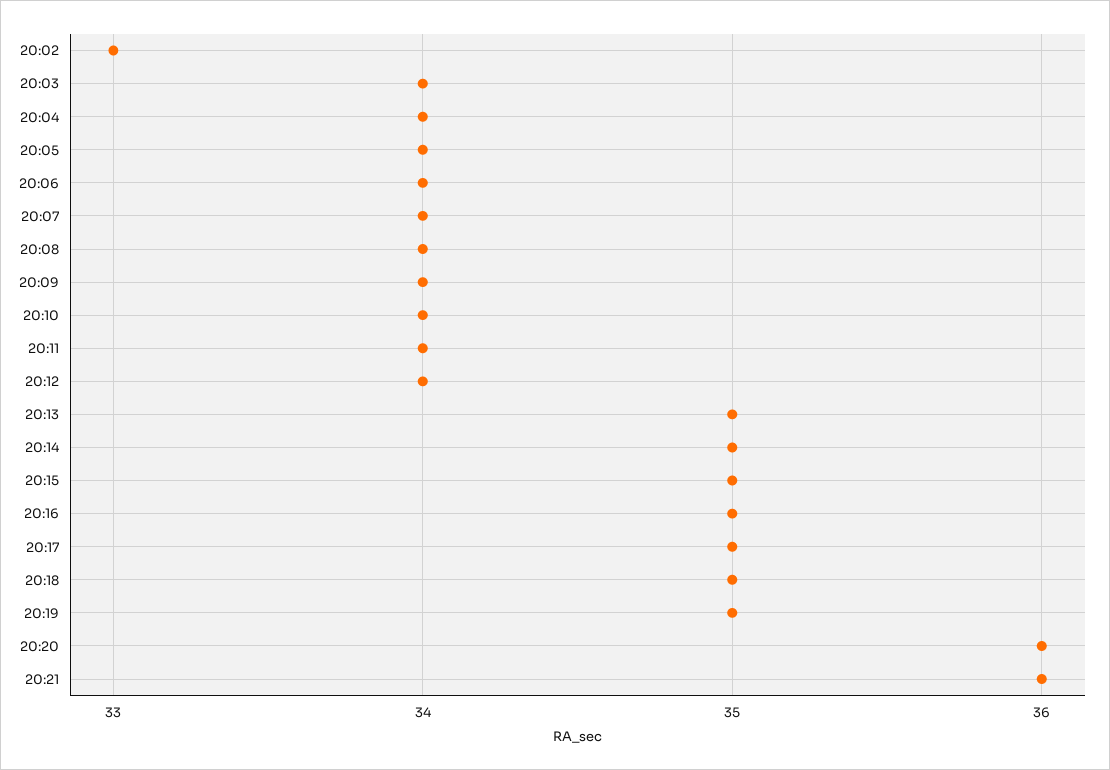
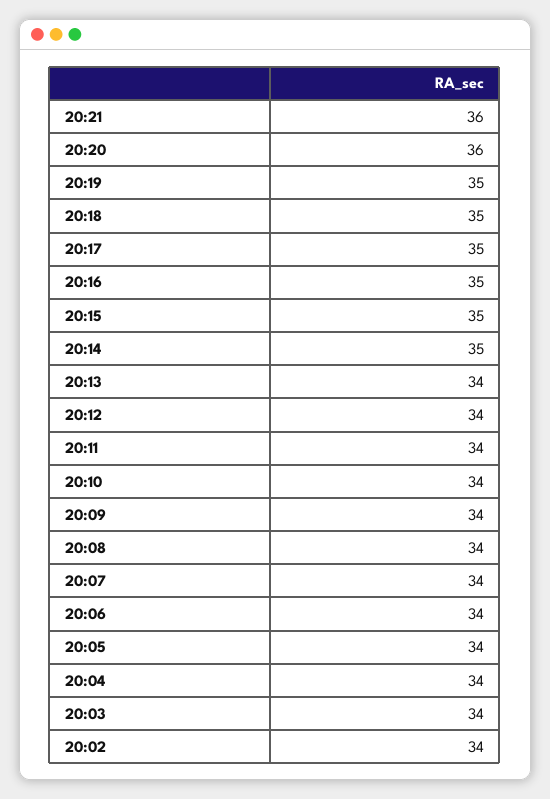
  {
-   "20:02": 33,
+   "20:02": 34,
    "20:03": 34,
    "20:04": 34,
    "20:05": 34,
    "20:06": 34,
    "20:07": 34,
    "20:08": 34,
    "20:09": 34,
    "20:10": 34,
    "20:11": 34,
    "20:12": 34,
-   "20:13": 35,
+   "20:13": 34,
    "20:14": 35,
    "20:15": 35,
    "20:16": 35,
    "20:17": 35,
    "20:18": 35,
    "20:19": 35,
    "20:20": 36,
    "20:21": 36
  }

